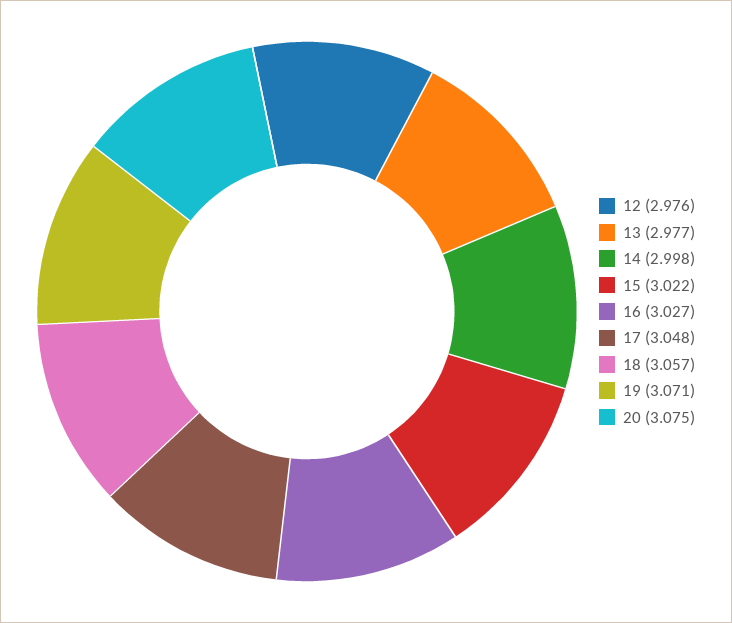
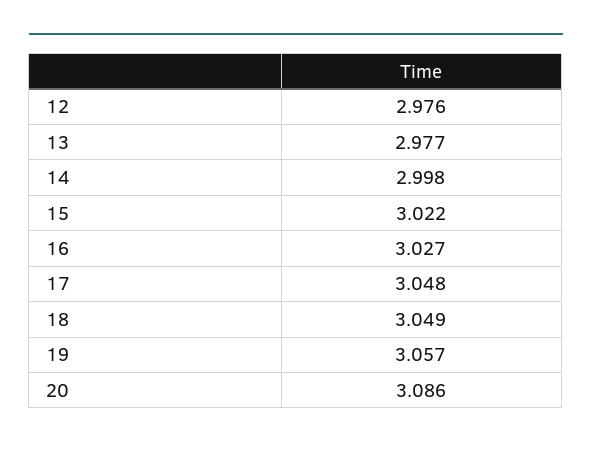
  {
    "12": 2.976,
    "13": 2.977,
    "14": 2.998,
    "15": 3.022,
    "16": 3.027,
    "17": 3.048,
-   "18": 3.057,
+   "18": 3.049,
-   "19": 3.071,
+   "19": 3.057,
-   "20": 3.075
+   "20": 3.086
  }

